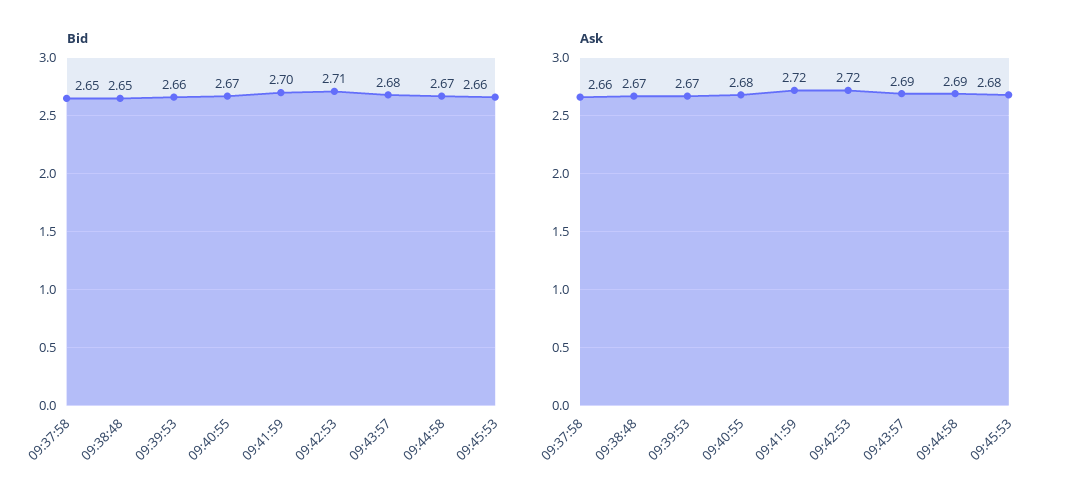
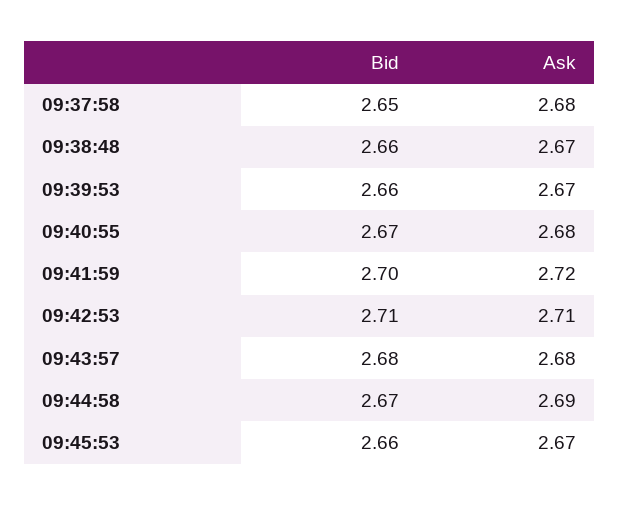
  {
    "Bid": {
      "09:37:58": 2.65,
-     "09:38:48": 2.65,
+     "09:38:48": 2.66,
      "09:39:53": 2.66,
      "09:40:55": 2.67,
      "09:41:59": 2.7,
      "09:42:53": 2.71,
      "09:43:57": 2.68,
      "09:44:58": 2.67,
      "09:45:53": 2.66
    },
    "Ask": {
-     "09:37:58": 2.66,
+     "09:37:58": 2.68,
      "09:38:48": 2.67,
      "09:39:53": 2.67,
      "09:40:55": 2.68,
      "09:41:59": 2.72,
-     "09:42:53": 2.72,
+     "09:42:53": 2.71,
-     "09:43:57": 2.69,
+     "09:43:57": 2.68,
      "09:44:58": 2.69,
-     "09:45:53": 2.68
+     "09:45:53": 2.67
    }
  }

